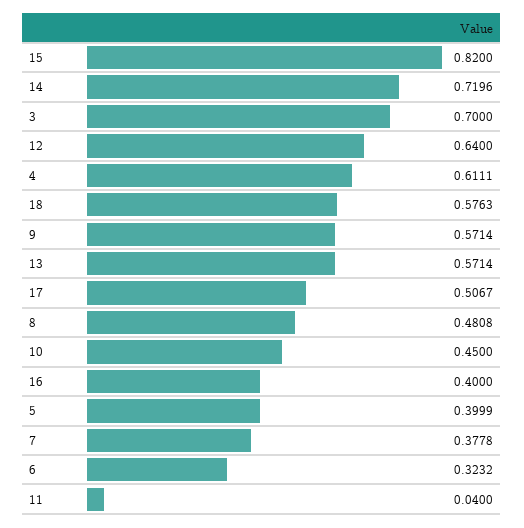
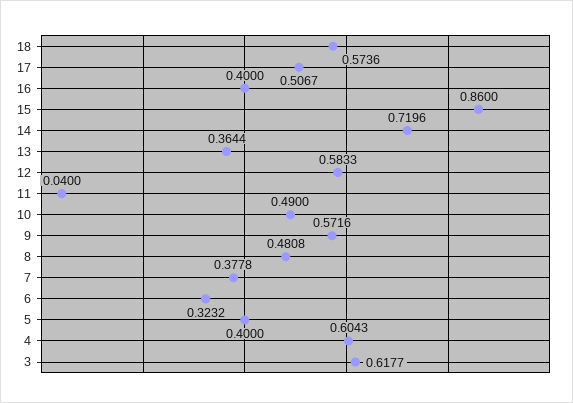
  {
-   "15": 0.82,
+   "15": 0.86,
    "14": 0.7196,
-   "3": 0.7,
+   "3": 0.6177,
-   "12": 0.64,
+   "12": 0.5833,
-   "4": 0.6111,
+   "4": 0.6043,
-   "18": 0.5763,
+   "18": 0.5736,
-   "9": 0.5714,
+   "9": 0.5716,
-   "13": 0.5714,
+   "13": 0.3644,
    "17": 0.5067,
    "8": 0.4808,
-   "10": 0.45,
+   "10": 0.49,
    "16": 0.4,
-   "5": 0.3999,
+   "5": 0.4,
    "7": 0.3778,
    "6": 0.3232,
    "11": 0.04
  }

